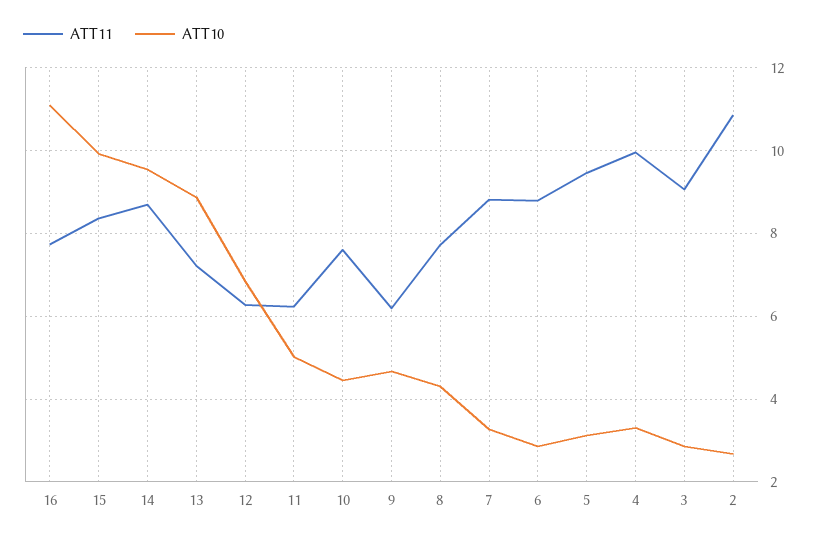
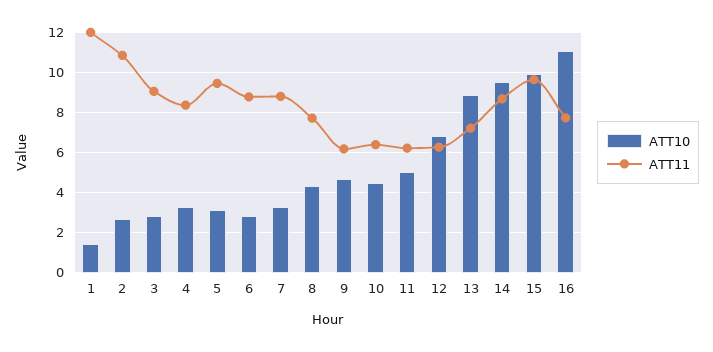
  {
    "ATT11": {
      "16": 7.8,
-     "15": 8.4,
+     "15": 9.5,
      "14": 8.6,
      "13": 7.2,
      "12": 6.2,
      "11": 6.2,
-     "10": 7.6,
+     "10": 6.5,
      "9": 6.2,
      "8": 7.8,
      "7": 8.8,
      "6": 8.8,
      "5": 9.4,
-     "4": 10,
+     "4": 8.5,
      "3": 9,
-     "2": 10.8
+     "2": 10.8,
+     "1": 12
    },
    "ATT10": {
      "16": 11,
      "15": 10,
      "14": 9.6,
      "13": 8.8,
      "12": 6.8,
      "11": 5,
      "10": 4.4,
      "9": 4.6,
      "8": 4.4,
      "7": 3.2,
      "6": 2.8,
      "5": 3.2,
      "4": 3.4,
      "3": 2.8,
-     "2": 2.6
+     "2": 2.6,
+     "1": 1.5
    }
  }

